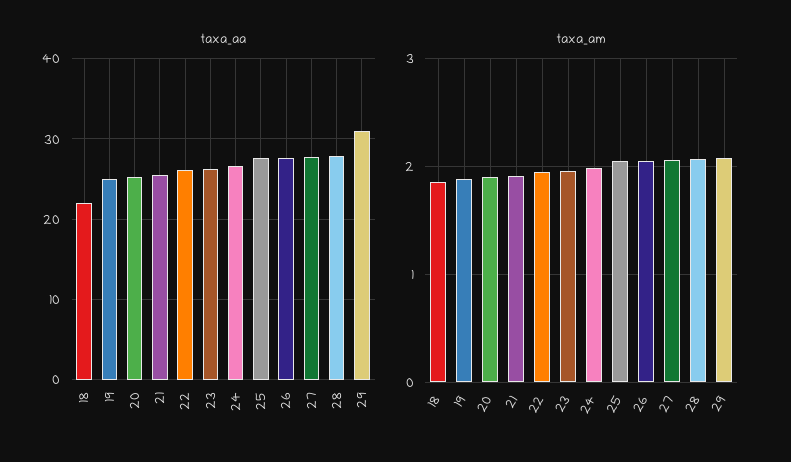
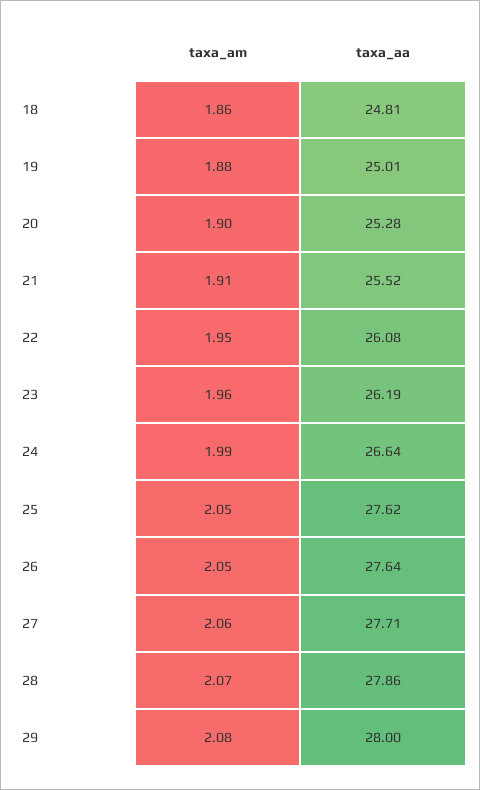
  {
    "taxa_aa": {
-     "18": 22,
+     "18": 24.81,
      "19": 25.01,
      "20": 25.28,
      "21": 25.52,
      "22": 26.08,
      "23": 26.19,
      "24": 26.64,
      "25": 27.62,
      "26": 27.64,
      "27": 27.71,
      "28": 27.86,
-     "29": 31
+     "29": 28
    },
    "taxa_am": {
      "18": 1.86,
      "19": 1.88,
      "20": 1.9,
      "21": 1.91,
      "22": 1.95,
      "23": 1.96,
      "24": 1.99,
      "25": 2.05,
      "26": 2.05,
      "27": 2.06,
      "28": 2.07,
      "29": 2.08
    }
  }

